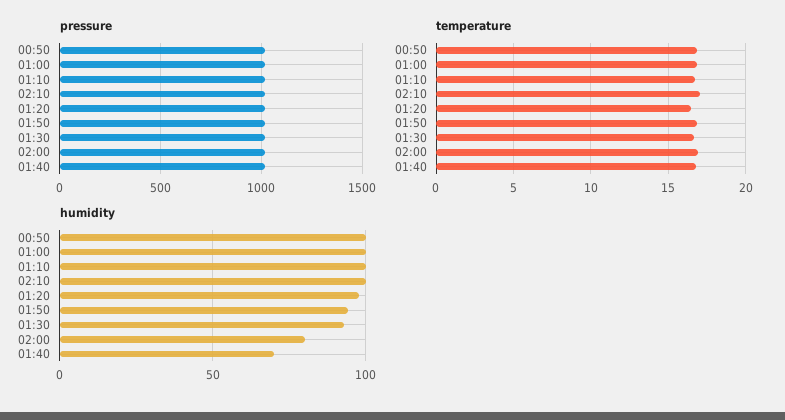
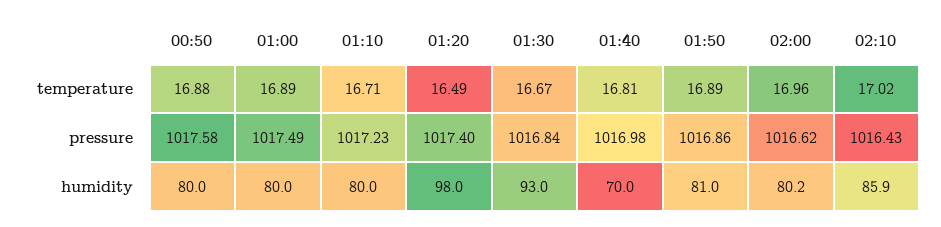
  {
    "pressure": {
      "00:50": 1017.58,
      "01:00": 1017.49,
      "01:10": 1017.23,
      "02:10": 1016.43,
      "01:20": 1017.4,
      "01:50": 1016.86,
      "01:30": 1016.84,
      "02:00": 1016.62,
      "01:40": 1016.98
    },
    "temperature": {
      "00:50": 16.88,
      "01:00": 16.89,
      "01:10": 16.71,
      "02:10": 17.02,
      "01:20": 16.49,
      "01:50": 16.89,
      "01:30": 16.67,
      "02:00": 16.96,
      "01:40": 16.81
    },
    "humidity": {
-     "00:50": 100,
+     "00:50": 80,
-     "01:00": 100,
+     "01:00": 80,
-     "01:10": 100,
+     "01:10": 80,
-     "02:10": 100,
+     "02:10": 85.9,
      "01:20": 98,
-     "01:50": 95,
+     "01:50": 81,
      "01:30": 93,
      "02:00": 80.2,
      "01:40": 70
    }
  }

